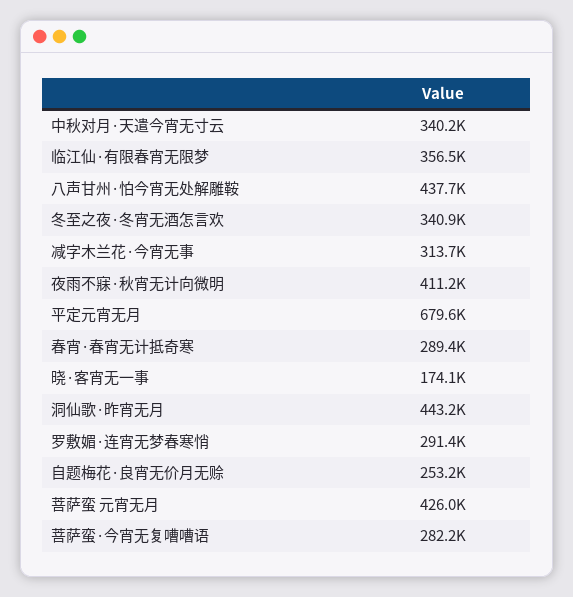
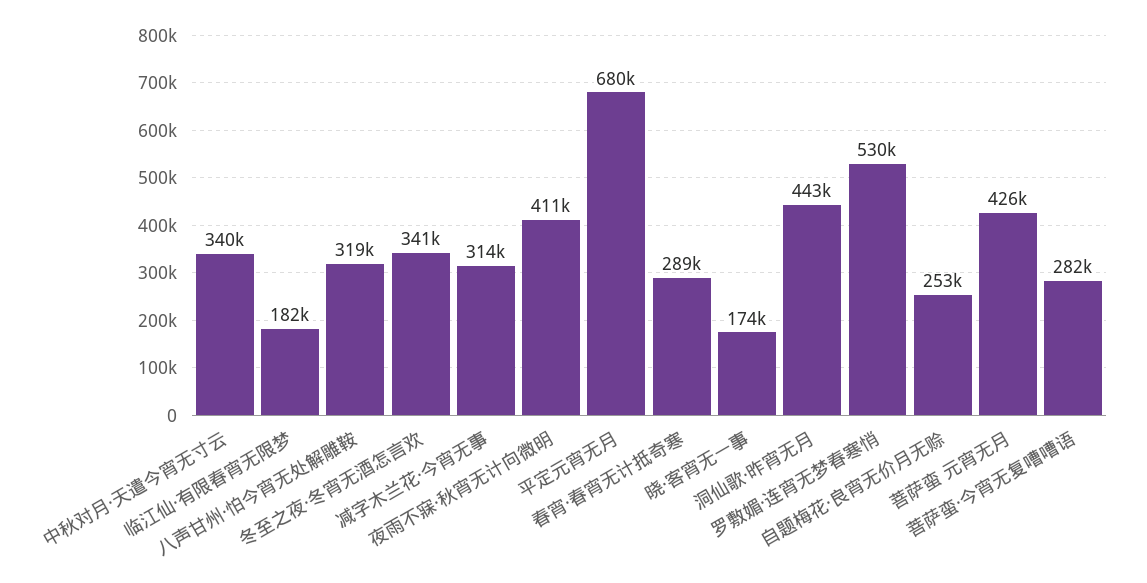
  {
    "中秋对月·天遣今宵无寸云": 340200,
-   "临江仙·有限春宵无限梦": 356500,
+   "临江仙·有限春宵无限梦": 182000,
-   "八声甘州·怕今宵无处解雕鞍": 437700,
+   "八声甘州·怕今宵无处解雕鞍": 319000,
    "冬至之夜·冬宵无酒怎言欢": 340900,
    "减字木兰花·今宵无事": 313700,
    "夜雨不寐·秋宵无计向微明": 411200,
    "平定元宵无月": 679600,
    "春宵·春宵无计抵奇寒": 289400,
    "晓·客宵无一事": 174100,
    "洞仙歌·昨宵无月": 443200,
-   "罗敷媚·连宵无梦春寒悄": 291400,
+   "罗敷媚·连宵无梦春寒悄": 530000,
    "自题梅花·良宵无价月无赊": 253200,
    "菩萨蛮 元宵无月": 426000,
    "菩萨蛮·今宵无复嘈嘈语": 282200
  }

